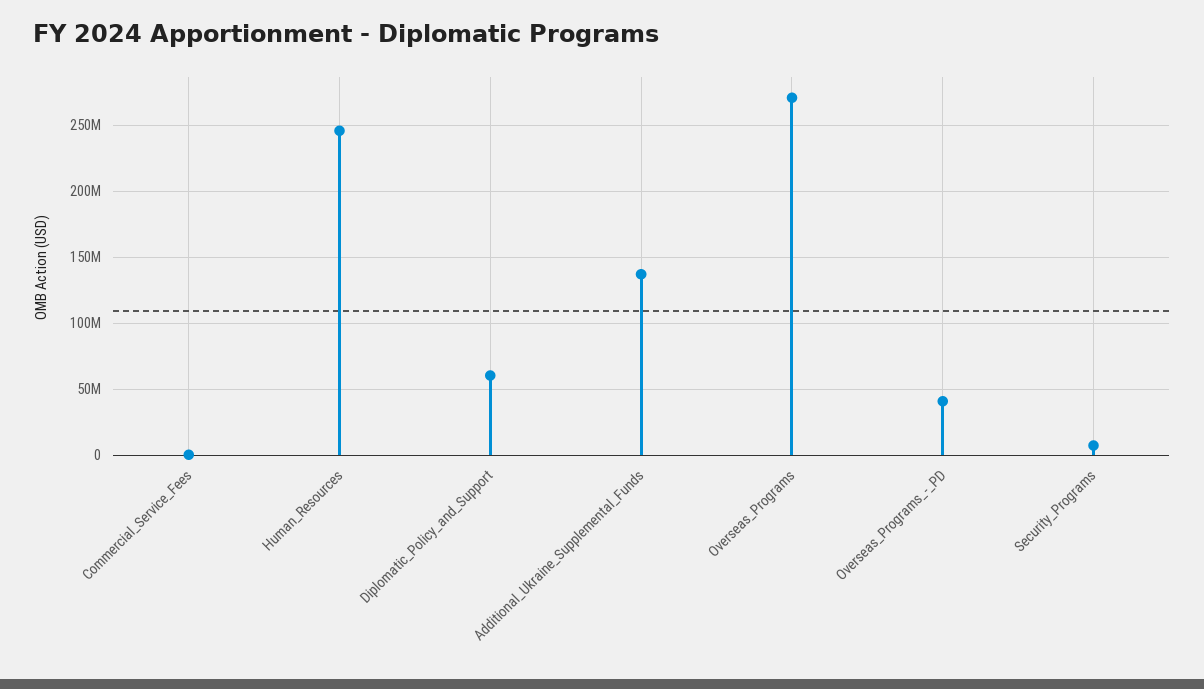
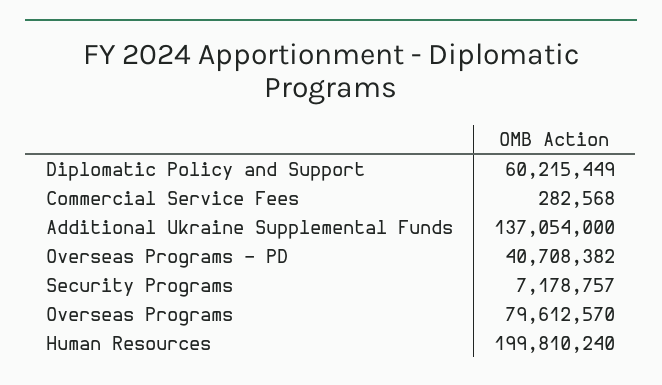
  {
    "Commercial_Service_Fees": 282568,
-   "Human_Resources": 245000000,
+   "Human_Resources": 199810240,
    "Diplomatic_Policy_and_Support": 60215449,
    "Additional_Ukraine_Supplemental_Funds": 137054000,
-   "Overseas_Programs": 270000000,
+   "Overseas_Programs": 79612570,
    "Overseas_Programs_-_PD": 40708382,
    "Security_Programs": 7178757
  }

